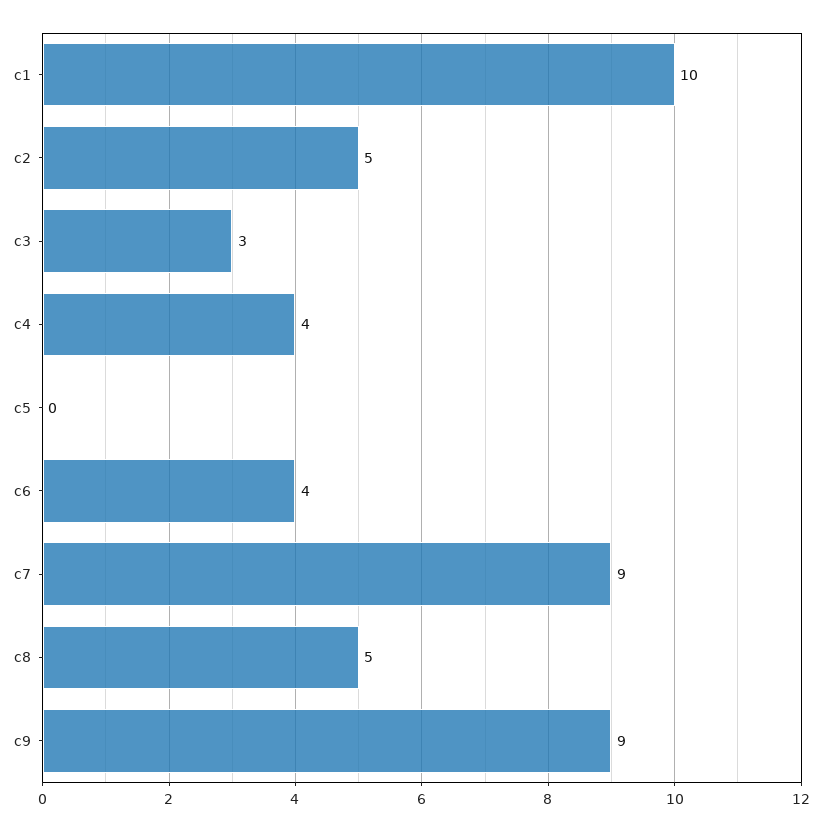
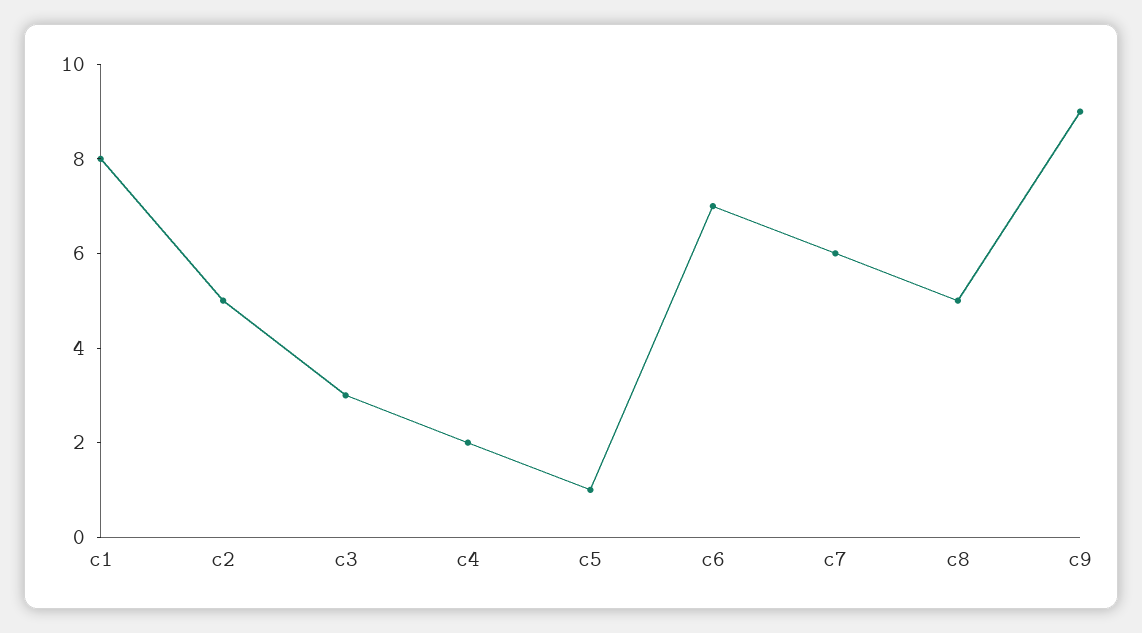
  {
-   "c1": 10,
+   "c1": 8,
    "c2": 5,
    "c3": 3,
-   "c4": 4,
+   "c4": 2,
-   "c5": 0,
+   "c5": 1,
-   "c6": 4,
+   "c6": 7,
-   "c7": 9,
+   "c7": 6,
    "c8": 5,
    "c9": 9
  }

